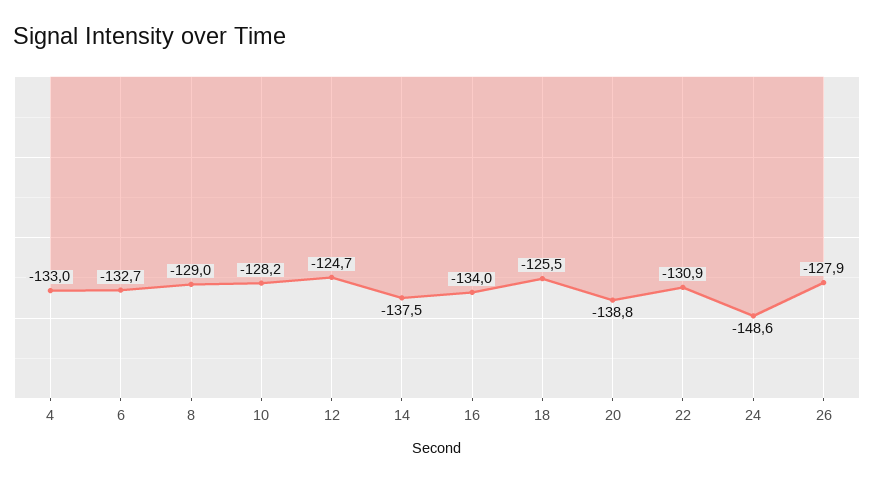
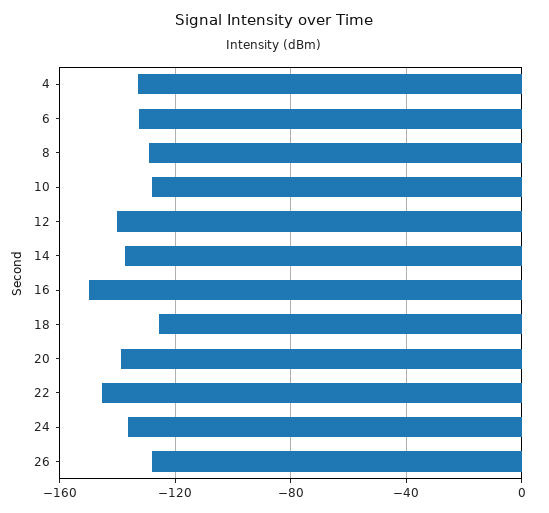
  {
    "4": -133,
    "6": -132.7,
    "8": -129,
    "10": -128.2,
-   "12": -124.7,
+   "12": -140,
    "14": -137.5,
-   "16": -134,
+   "16": -150,
    "18": -125.5,
    "20": -138.8,
-   "22": -130.9,
+   "22": -145,
-   "24": -148.6,
+   "24": -135,
    "26": -127.9
  }

